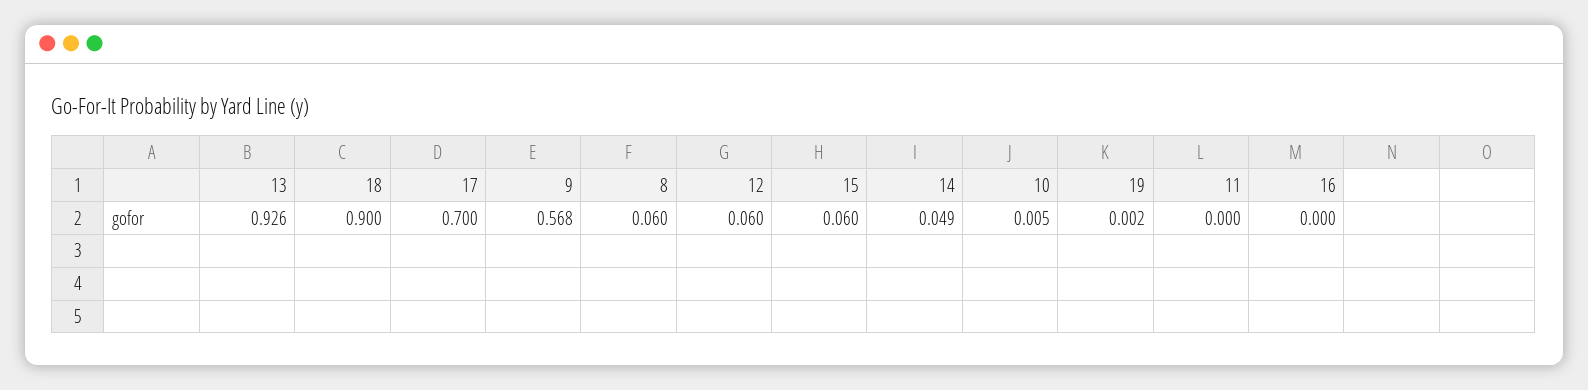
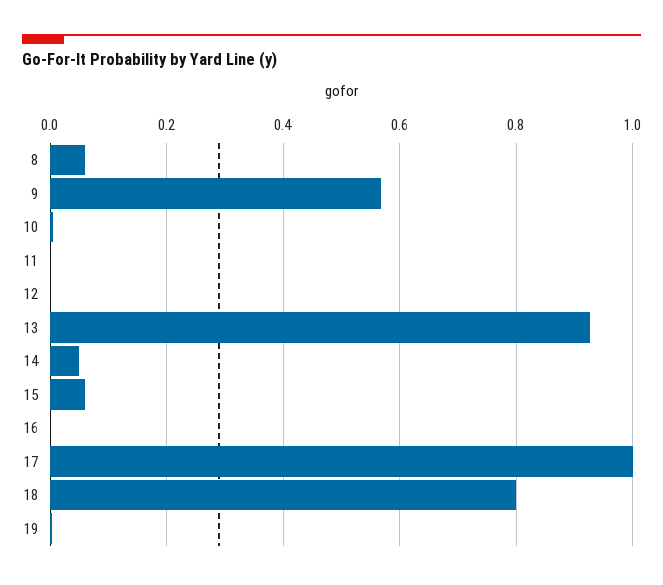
  {
    "13": 0.926,
-   "18": 0.9,
+   "18": 0.8,
-   "17": 0.7,
+   "17": 1,
    "9": 0.568,
    "8": 0.06,
-   "12": 0.06,
+   "12": 0,
    "15": 0.06,
    "14": 0.049,
    "10": 0.005,
    "19": 0.002,
    "11": 0,
    "16": 0
  }

